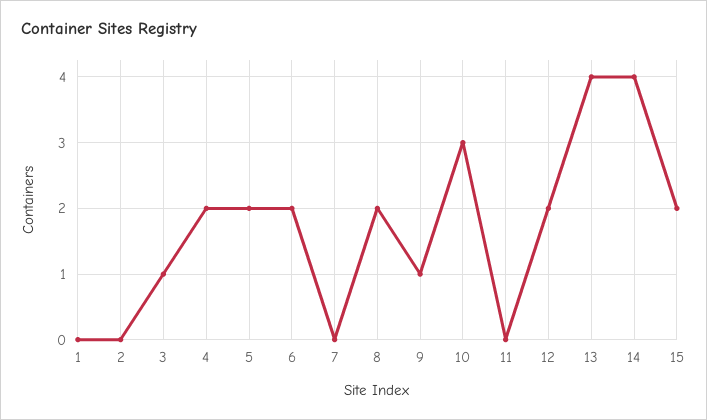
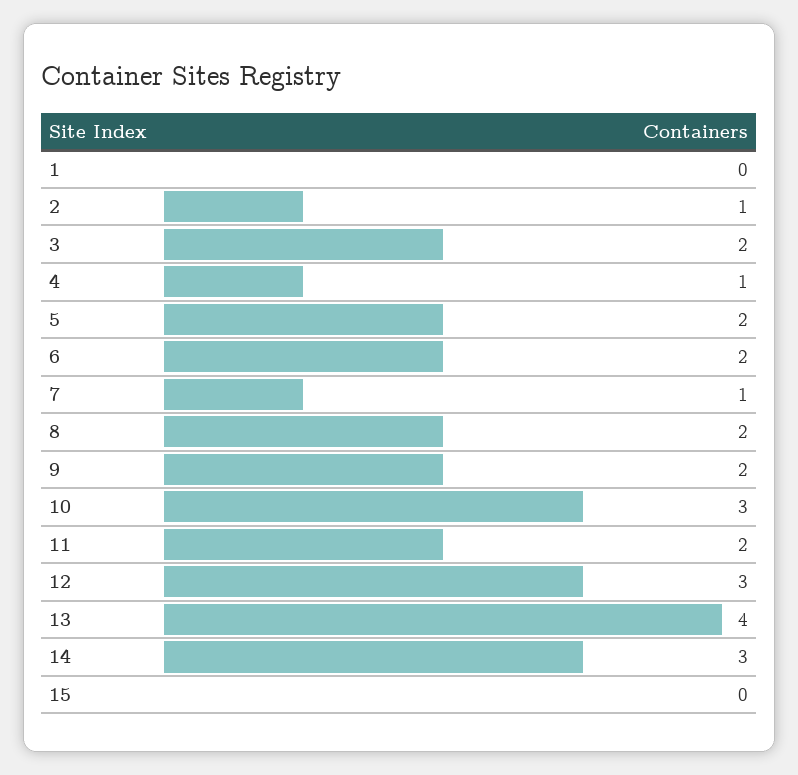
  {
    "1": 0,
-   "2": 0,
+   "2": 1,
-   "3": 1,
+   "3": 2,
-   "4": 2,
+   "4": 1,
    "5": 2,
    "6": 2,
-   "7": 0,
+   "7": 1,
    "8": 2,
-   "9": 1,
+   "9": 2,
    "10": 3,
-   "11": 0,
+   "11": 2,
-   "12": 2,
+   "12": 3,
    "13": 4,
-   "14": 4,
+   "14": 3,
-   "15": 2
+   "15": 0
  }

